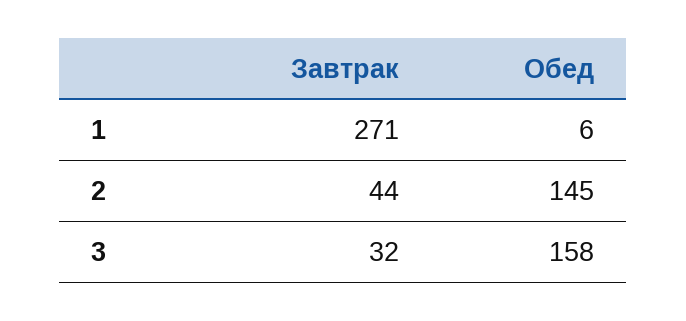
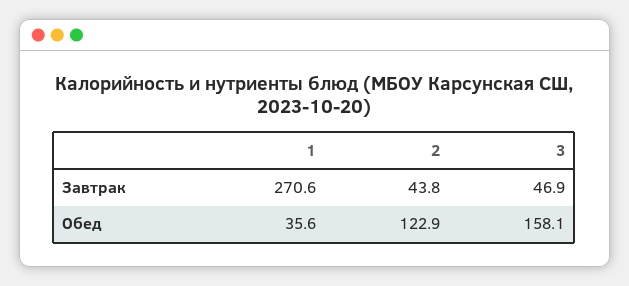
  {
    "Завтрак": {
      "1": 270.6,
      "2": 43.8,
-     "3": 32
+     "3": 46.9
    },
    "Обед": {
-     "1": 6,
+     "1": 35.6,
-     "2": 145,
+     "2": 122.9,
      "3": 158.1
    }
  }

